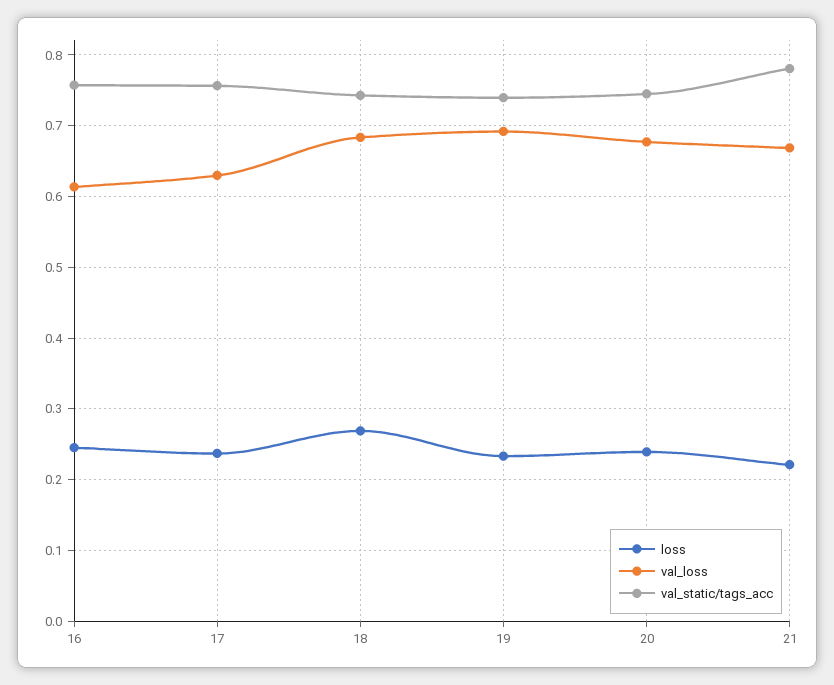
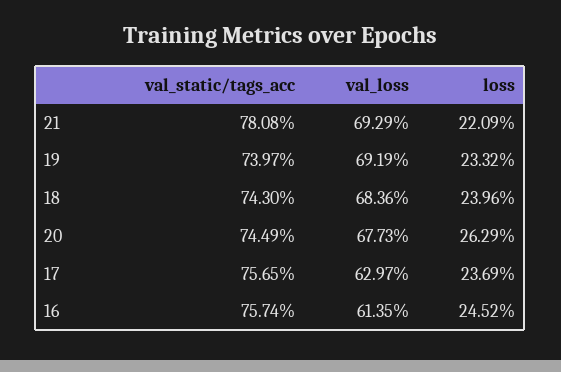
  {
    "loss": {
      "16": 0.2452,
      "17": 0.2369,
-     "18": 0.27,
+     "18": 0.2396,
      "19": 0.2332,
-     "20": 0.24,
+     "20": 0.2629,
      "21": 0.2209
    },
    "val_loss": {
      "16": 0.6135,
      "17": 0.6297,
      "18": 0.6836,
      "19": 0.6919,
      "20": 0.6773,
-     "21": 0.67
+     "21": 0.6929
    },
    "val_static/tags_acc": {
      "16": 0.7574,
      "17": 0.7565,
      "18": 0.743,
      "19": 0.7397,
      "20": 0.7449,
      "21": 0.7808
    }
  }

